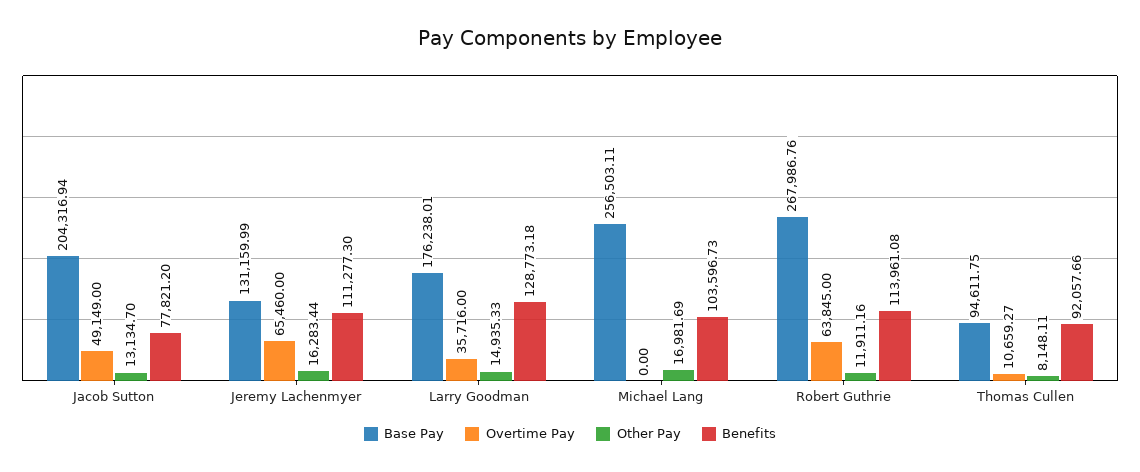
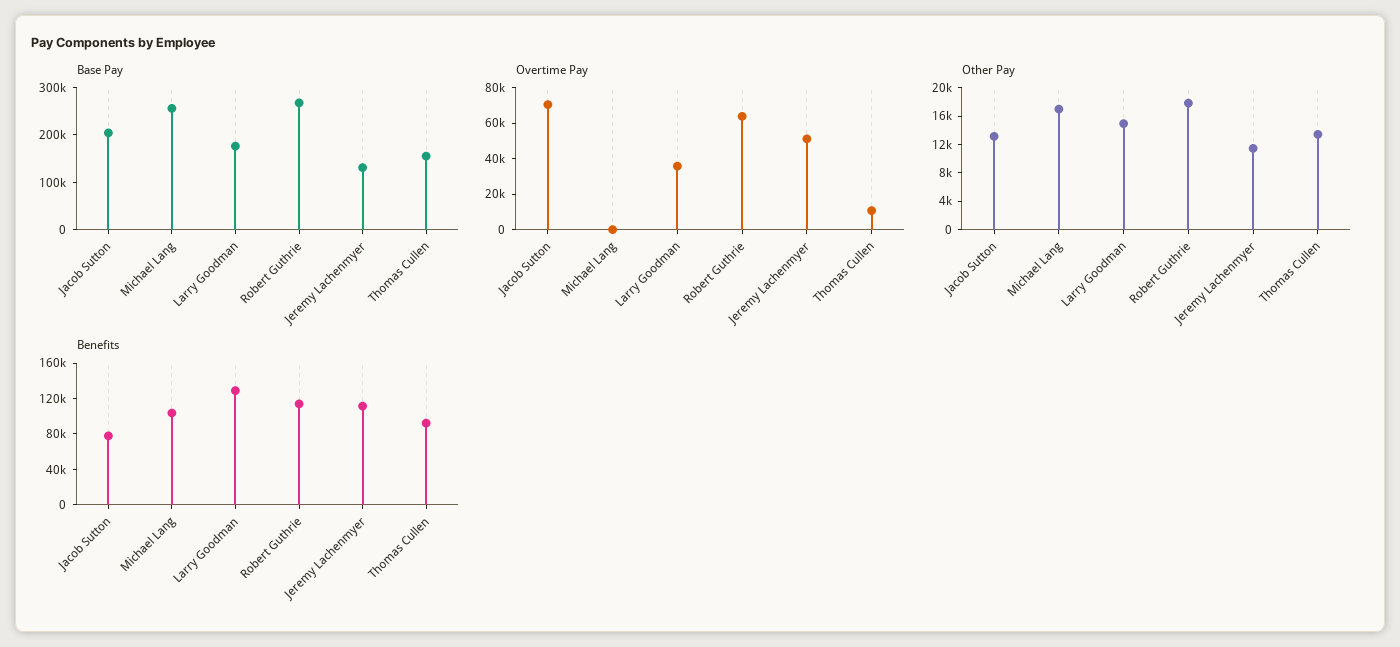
  {
    "Base Pay": {
      "Jacob Sutton": 204316.94,
      "Jeremy Lachenmyer": 131159.99,
      "Larry Goodman": 176238.01,
      "Michael Lang": 256503.11,
      "Robert Guthrie": 267986.76,
-     "Thomas Cullen": 94611.75
+     "Thomas Cullen": 160000
    },
    "Overtime Pay": {
-     "Jacob Sutton": 49149,
+     "Jacob Sutton": 70000,
-     "Jeremy Lachenmyer": 65460,
+     "Jeremy Lachenmyer": 50000,
      "Larry Goodman": 35716,
      "Michael Lang": 0,
      "Robert Guthrie": 63845,
      "Thomas Cullen": 10659.27
    },
    "Other Pay": {
      "Jacob Sutton": 13134.7,
-     "Jeremy Lachenmyer": 16283.44,
+     "Jeremy Lachenmyer": 12000,
      "Larry Goodman": 14935.33,
      "Michael Lang": 16981.69,
-     "Robert Guthrie": 11911.16,
+     "Robert Guthrie": 18000,
-     "Thomas Cullen": 8148.11
+     "Thomas Cullen": 14000
    },
    "Benefits": {
      "Jacob Sutton": 77821.2,
      "Jeremy Lachenmyer": 111277.3,
      "Larry Goodman": 128773.18,
      "Michael Lang": 103596.73,
      "Robert Guthrie": 113961.08,
      "Thomas Cullen": 92057.66
    }
  }

